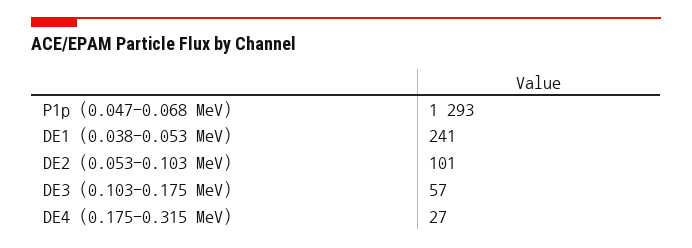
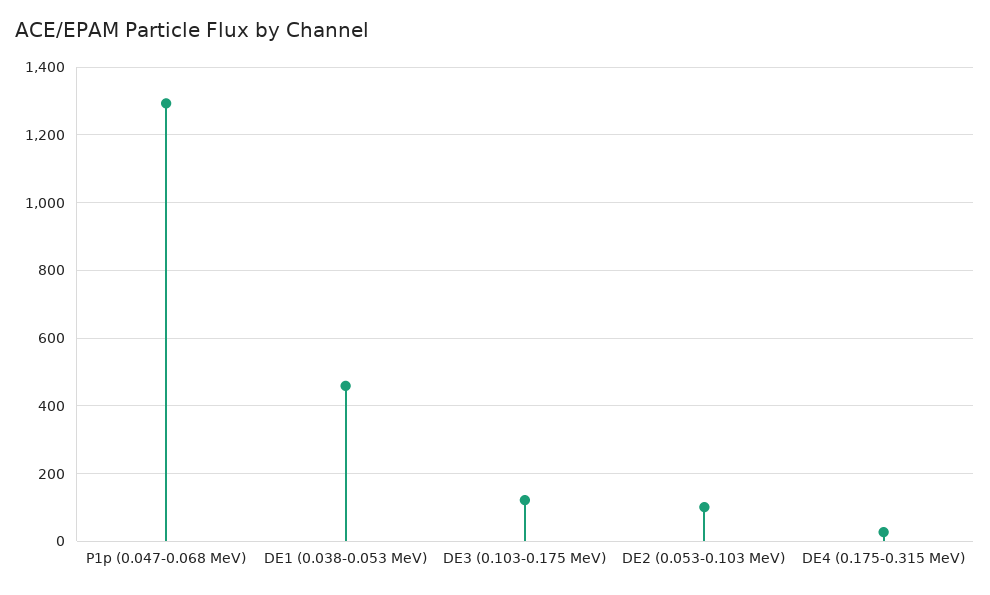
  {
    "P1p (0.047-0.068 MeV)": 1293,
-   "DE1 (0.038-0.053 MeV)": 241,
+   "DE1 (0.038-0.053 MeV)": 460,
    "DE2 (0.053-0.103 MeV)": 101,
-   "DE3 (0.103-0.175 MeV)": 57,
+   "DE3 (0.103-0.175 MeV)": 120,
    "DE4 (0.175-0.315 MeV)": 27
  }

